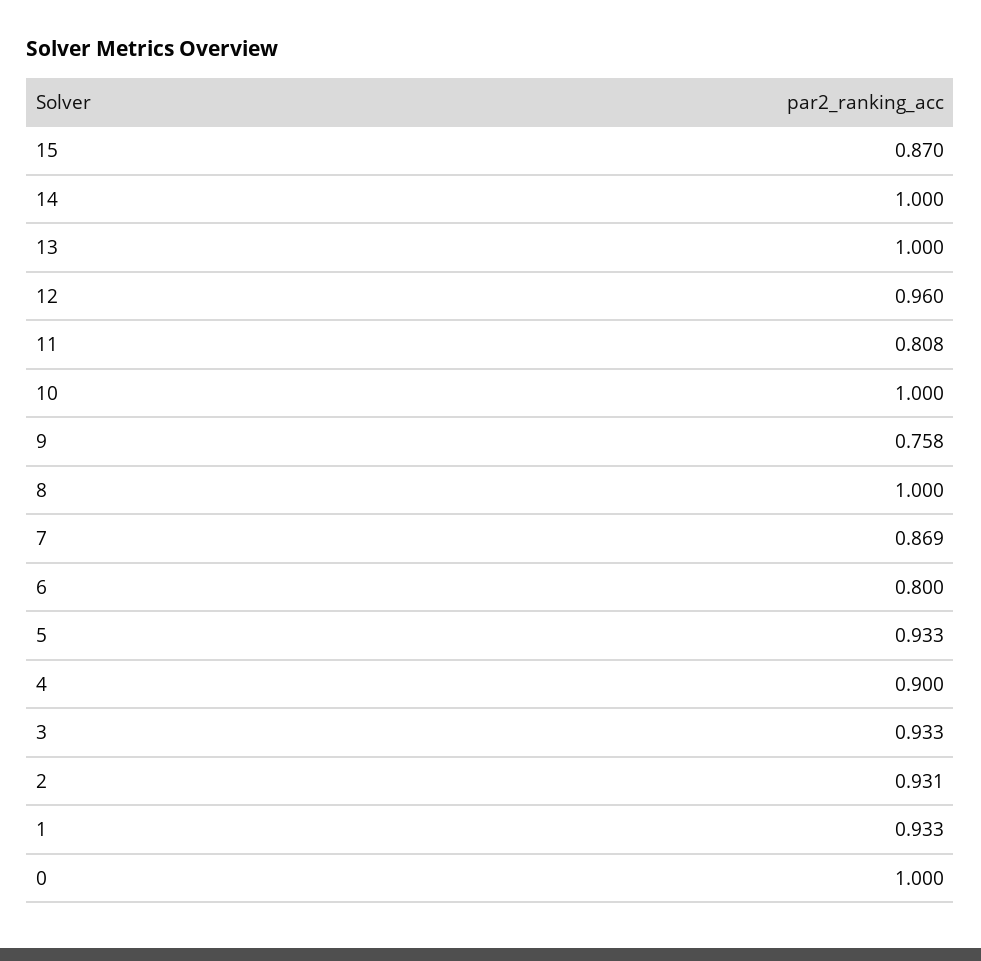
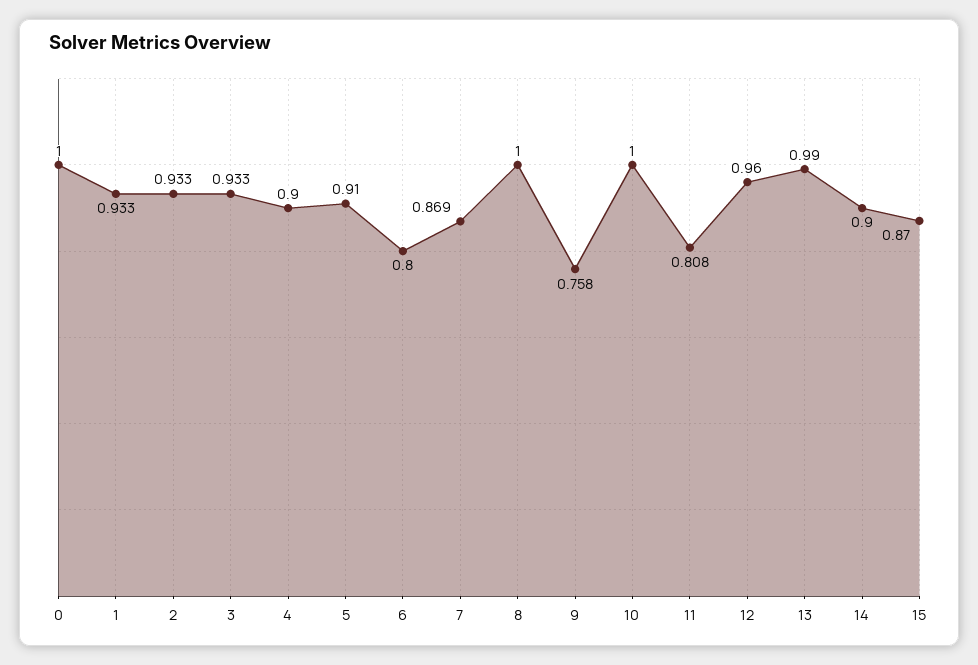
  {
    "15": 0.87,
-   "14": 1,
+   "14": 0.9,
-   "13": 1,
+   "13": 0.99,
    "12": 0.96,
    "11": 0.808,
    "10": 1,
    "9": 0.758,
    "8": 1,
    "7": 0.869,
    "6": 0.8,
-   "5": 0.933,
+   "5": 0.91,
    "4": 0.9,
    "3": 0.933,
-   "2": 0.931,
+   "2": 0.933,
    "1": 0.933,
    "0": 1
  }

